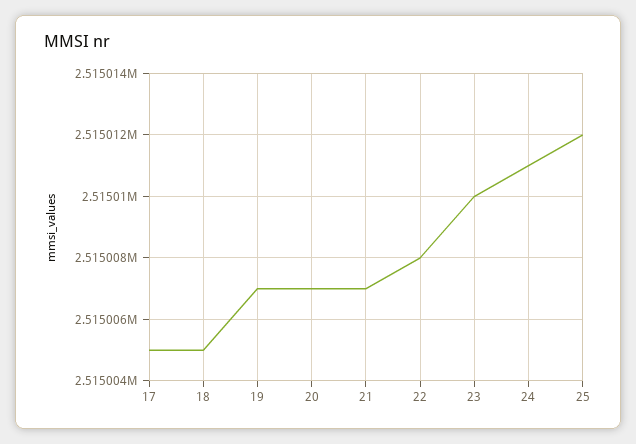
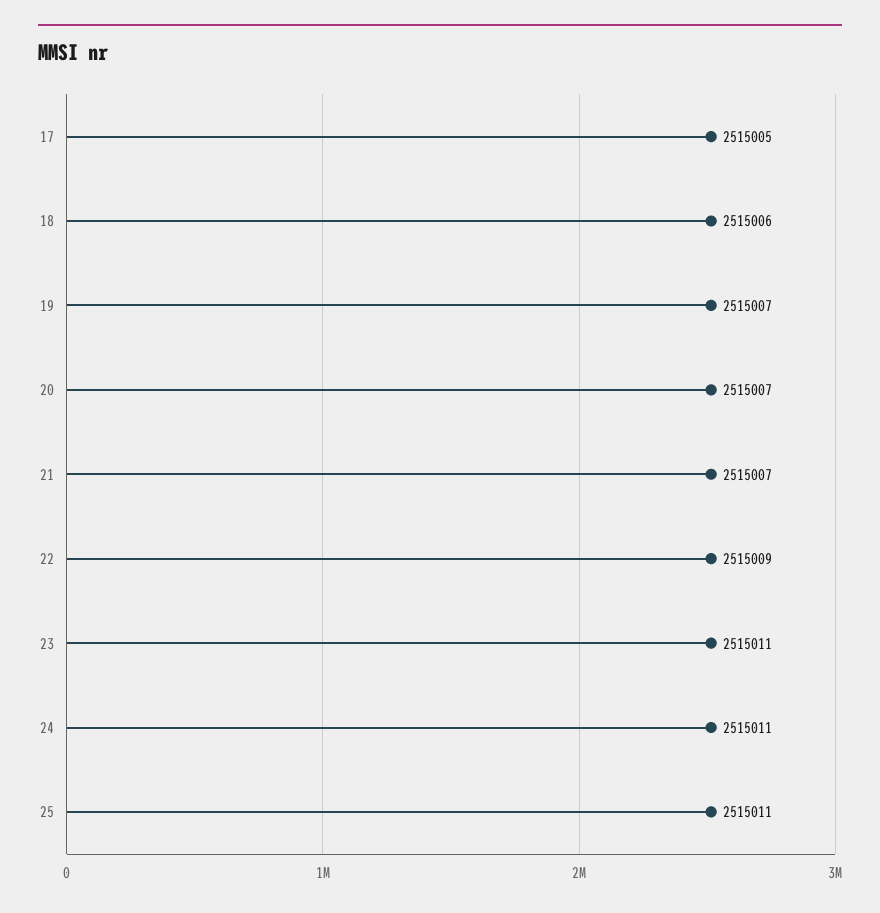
  {
    "17": 2515005,
-   "18": 2515005,
+   "18": 2515006,
    "19": 2515007,
    "20": 2515007,
    "21": 2515007,
-   "22": 2515008,
+   "22": 2515009,
-   "23": 2515010,
+   "23": 2515011,
    "24": 2515011,
-   "25": 2515012
+   "25": 2515011
  }

